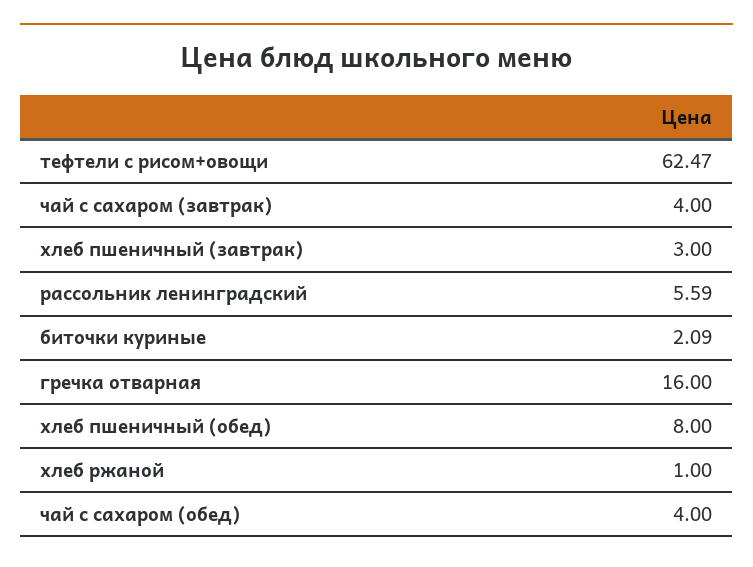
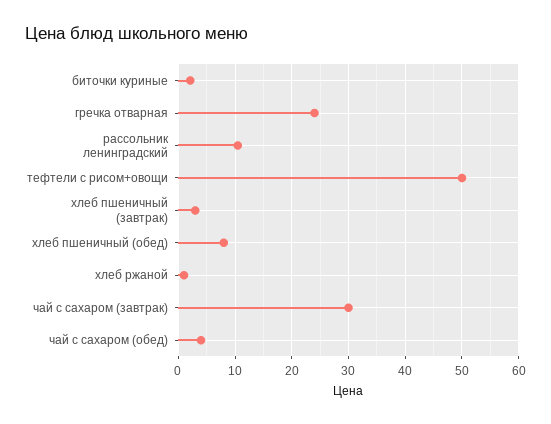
  {
-   "тефтели с рисом+овощи": 62.47,
+   "тефтели с рисом+овощи": 50,
-   "чай с сахаром (завтрак)": 4,
+   "чай с сахаром (завтрак)": 30,
    "хлеб пшеничный (завтрак)": 3,
-   "рассольник ленинградский": 5.59,
+   "рассольник ленинградский": 10,
    "биточки куриные": 2.09,
-   "гречка отварная": 16,
+   "гречка отварная": 24,
    "хлеб пшеничный (обед)": 8,
    "хлеб ржаной": 1,
    "чай с сахаром (обед)": 4
  }

